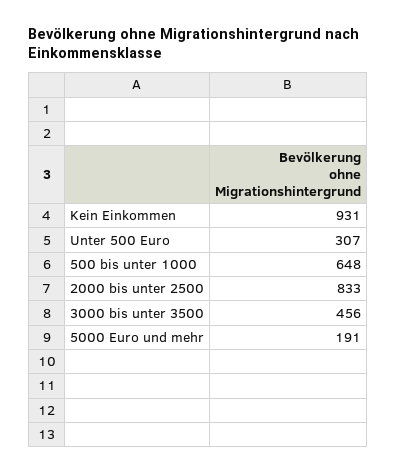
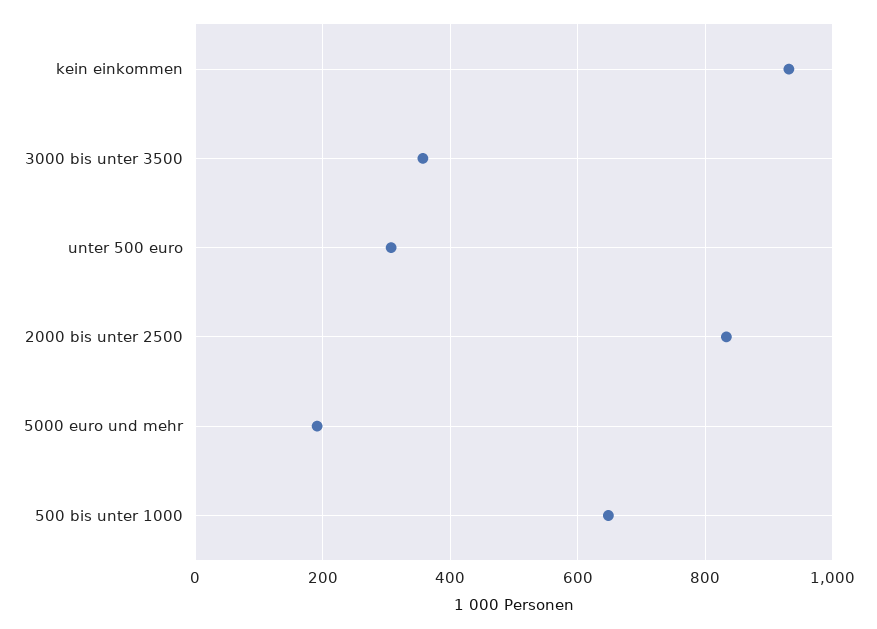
  {
    "Kein Einkommen": 931,
    "Unter 500 Euro": 307,
    "500 bis unter 1000": 648,
    "2000 bis unter 2500": 833,
-   "3000 bis unter 3500": 456,
+   "3000 bis unter 3500": 360,
    "5000 Euro und mehr": 191
  }

